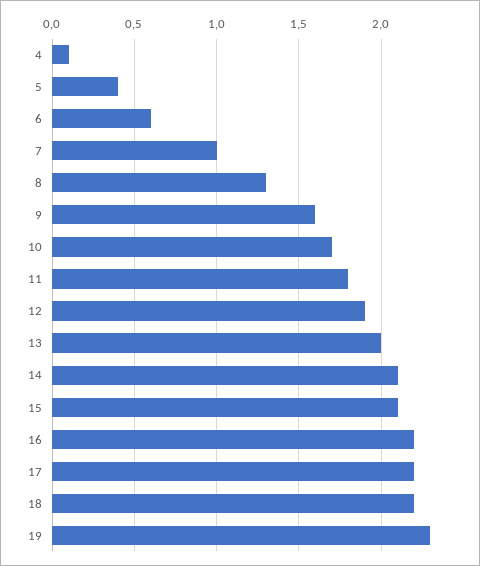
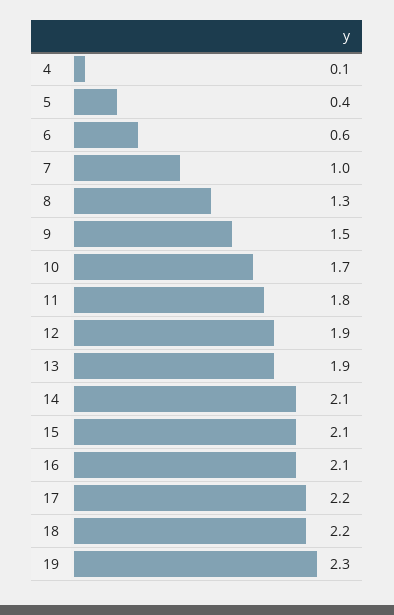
  {
    "4": 0.1,
    "5": 0.4,
    "6": 0.6,
    "7": 1,
    "8": 1.3,
-   "9": 1.6,
+   "9": 1.5,
    "10": 1.7,
    "11": 1.8,
    "12": 1.9,
-   "13": 2,
+   "13": 1.9,
    "14": 2.1,
    "15": 2.1,
-   "16": 2.2,
+   "16": 2.1,
    "17": 2.2,
    "18": 2.2,
    "19": 2.3
  }

